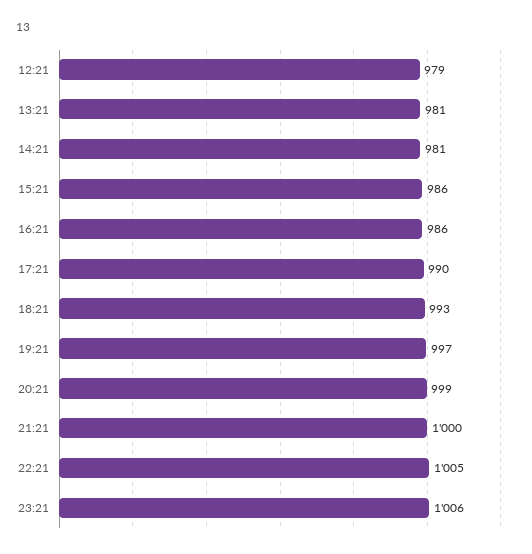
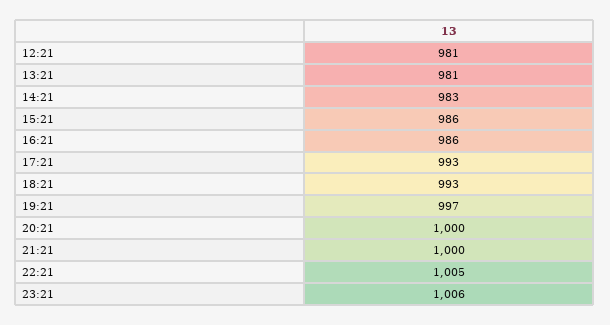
  {
-   "12:21": 979,
+   "12:21": 981,
    "13:21": 981,
-   "14:21": 981,
+   "14:21": 983,
    "15:21": 986,
    "16:21": 986,
-   "17:21": 990,
+   "17:21": 993,
    "18:21": 993,
    "19:21": 997,
-   "20:21": 999,
+   "20:21": 1000,
    "21:21": 1000,
    "22:21": 1005,
    "23:21": 1006
  }

